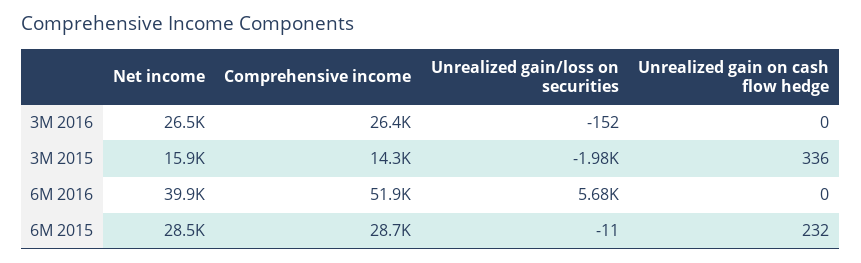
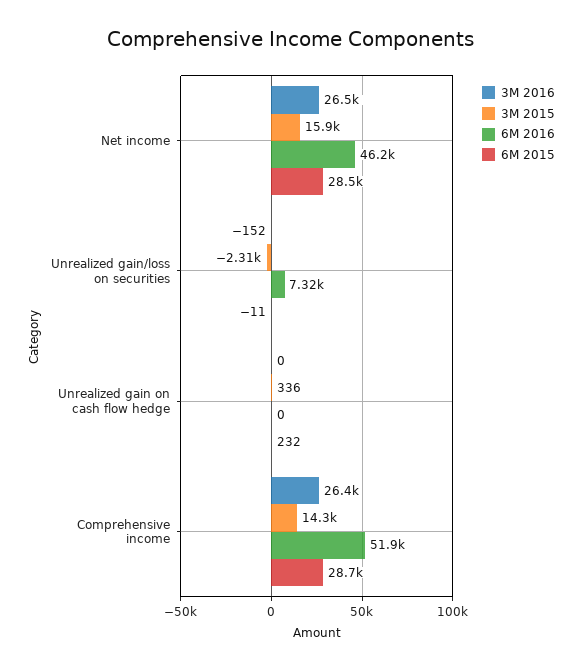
  {
    "3M 2016": {
      "Net income": 26500,
      "Comprehensive income": 26400,
      "Unrealized gain/loss on securities": -152,
      "Unrealized gain on cash flow hedge": 0
    },
    "3M 2015": {
      "Net income": 15900,
      "Comprehensive income": 14300,
-     "Unrealized gain/loss on securities": -1980,
+     "Unrealized gain/loss on securities": -2310,
      "Unrealized gain on cash flow hedge": 336
    },
    "6M 2016": {
-     "Net income": 39900,
+     "Net income": 46200,
      "Comprehensive income": 51900,
-     "Unrealized gain/loss on securities": 5680,
+     "Unrealized gain/loss on securities": 7320,
      "Unrealized gain on cash flow hedge": 0
    },
    "6M 2015": {
      "Net income": 28500,
      "Comprehensive income": 28700,
      "Unrealized gain/loss on securities": -11,
      "Unrealized gain on cash flow hedge": 232
    }
  }

